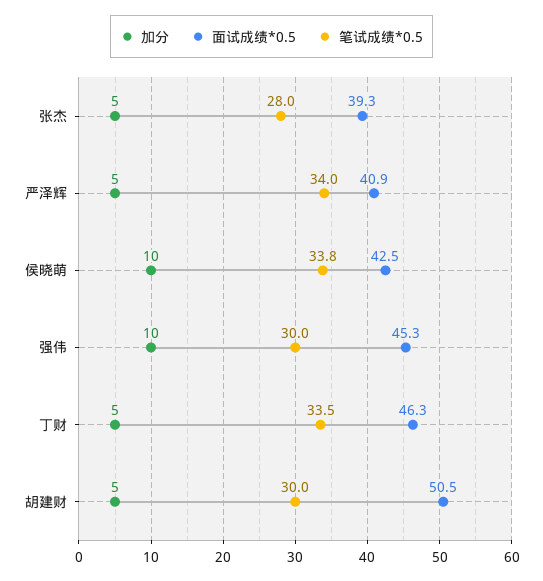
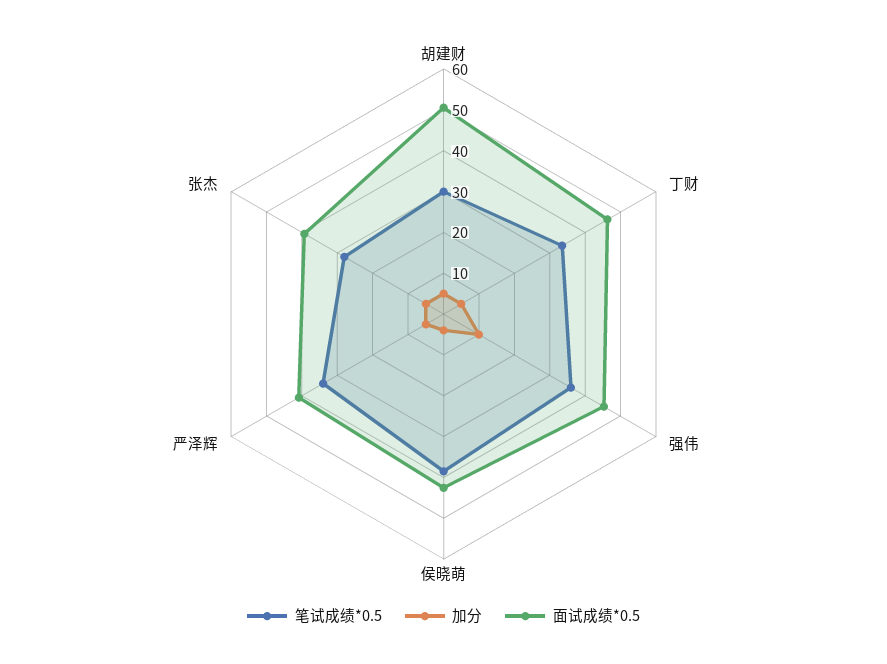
  {
    "加分": {
      "张杰": 5,
      "严泽辉": 5,
-     "侯晓萌": 10,
+     "侯晓萌": 4,
      "强伟": 10,
      "丁财": 5,
      "胡建财": 5
    },
    "面试成绩*0.5": {
      "张杰": 39.3,
      "严泽辉": 40.9,
      "侯晓萌": 42.5,
      "强伟": 45.3,
      "丁财": 46.3,
      "胡建财": 50.5
    },
    "笔试成绩*0.5": {
      "张杰": 28,
      "严泽辉": 34,
-     "侯晓萌": 33.8,
+     "侯晓萌": 38,
-     "强伟": 30,
+     "强伟": 36,
      "丁财": 33.5,
      "胡建财": 30
    }
  }

